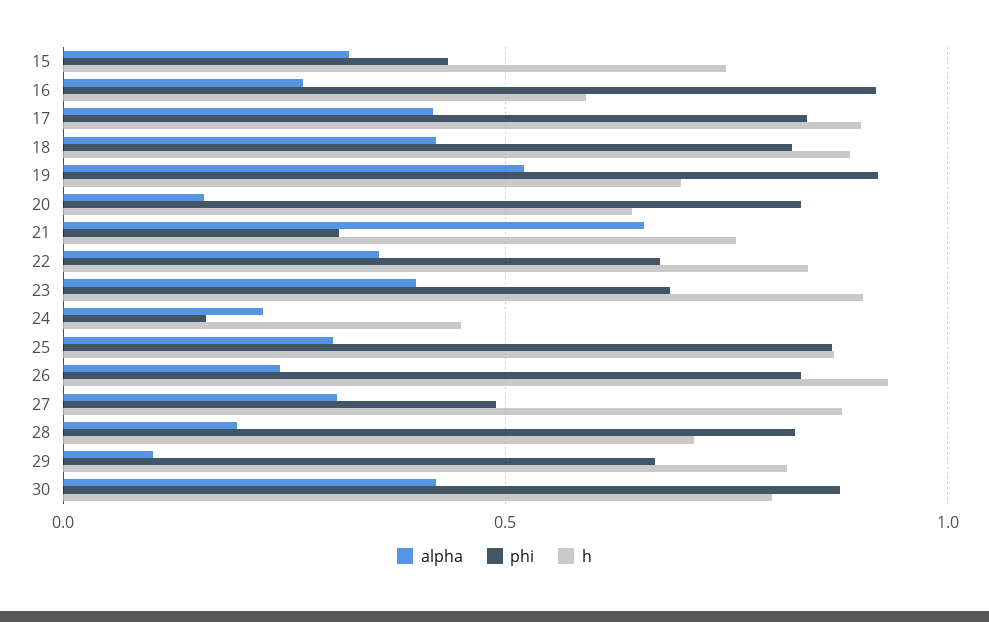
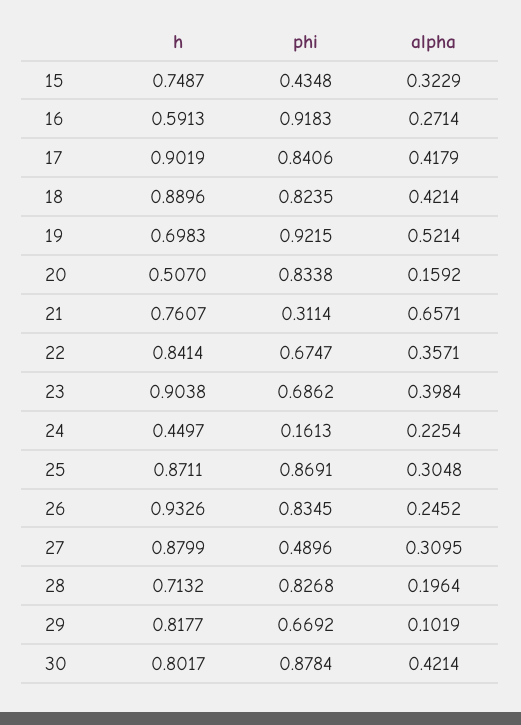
  {
    "alpha": {
      "15": 0.3229,
      "16": 0.2714,
      "17": 0.4179,
      "18": 0.4214,
      "19": 0.5214,
      "20": 0.1592,
      "21": 0.6571,
      "22": 0.3571,
      "23": 0.3984,
      "24": 0.2254,
      "25": 0.3048,
      "26": 0.2452,
      "27": 0.3095,
      "28": 0.1964,
      "29": 0.1019,
      "30": 0.4214
    },
    "phi": {
      "15": 0.4348,
      "16": 0.9183,
      "17": 0.8406,
      "18": 0.8235,
      "19": 0.9215,
      "20": 0.8338,
      "21": 0.3114,
      "22": 0.6747,
      "23": 0.6862,
      "24": 0.1613,
      "25": 0.8691,
      "26": 0.8345,
      "27": 0.4896,
      "28": 0.8268,
      "29": 0.6692,
      "30": 0.8784
    },
    "h": {
      "15": 0.7487,
      "16": 0.5913,
      "17": 0.9019,
      "18": 0.8896,
      "19": 0.6983,
-     "20": 0.65,
+     "20": 0.507,
      "21": 0.7607,
      "22": 0.8414,
      "23": 0.9038,
      "24": 0.4497,
      "25": 0.8711,
      "26": 0.9326,
      "27": 0.8799,
      "28": 0.7132,
      "29": 0.8177,
      "30": 0.8017
    }
  }

